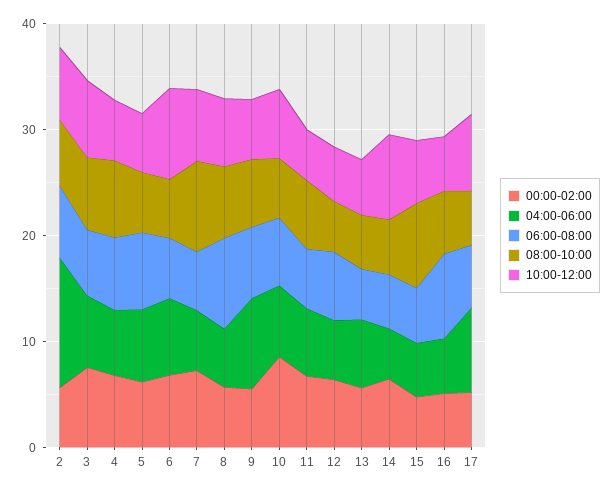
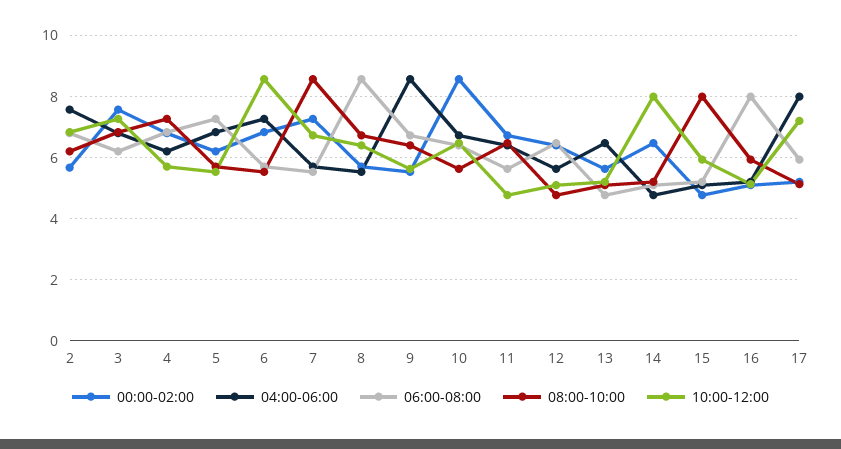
  {
    "00:00-02:00": {
      "2": 5.6,
      "3": 7.6,
      "4": 6.8,
      "5": 6.2,
      "6": 6.8,
      "7": 7.2,
      "8": 5.8,
      "9": 5.6,
      "10": 8.6,
      "11": 6.8,
      "12": 6.4,
      "13": 5.6,
      "14": 6.4,
      "15": 4.8,
      "16": 5.2,
      "17": 5.2
    },
    "04:00-06:00": {
-     "2": 12,
+     "2": 7.6,
      "3": 6.8,
      "4": 6.2,
      "5": 6.8,
      "6": 7.2,
      "7": 5.8,
      "8": 5.6,
      "9": 8.6,
      "10": 6.8,
      "11": 6.4,
      "12": 5.6,
      "13": 6.4,
      "14": 4.8,
      "15": 5.2,
      "16": 5.2,
      "17": 8
    },
    "06:00-08:00": {
      "2": 6.8,
      "3": 6.2,
      "4": 6.8,
      "5": 7.2,
      "6": 5.8,
      "7": 5.6,
      "8": 8.6,
      "9": 6.8,
      "10": 6.4,
      "11": 5.6,
      "12": 6.4,
      "13": 4.8,
      "14": 5.2,
      "15": 5.2,
      "16": 8,
      "17": 6
    },
    "08:00-10:00": {
      "2": 6.2,
      "3": 6.8,
      "4": 7.2,
      "5": 5.8,
      "6": 5.6,
      "7": 8.6,
      "8": 6.8,
      "9": 6.4,
      "10": 5.6,
      "11": 6.4,
      "12": 4.8,
      "13": 5.2,
      "14": 5.2,
      "15": 8,
      "16": 6,
      "17": 5.2
    },
    "10:00-12:00": {
      "2": 6.8,
      "3": 7.2,
      "4": 5.8,
      "5": 5.6,
      "6": 8.6,
      "7": 6.8,
      "8": 6.4,
      "9": 5.6,
      "10": 6.4,
      "11": 4.8,
      "12": 5.2,
      "13": 5.2,
      "14": 8,
      "15": 6,
      "16": 5.2,
      "17": 7.2
    }
  }

